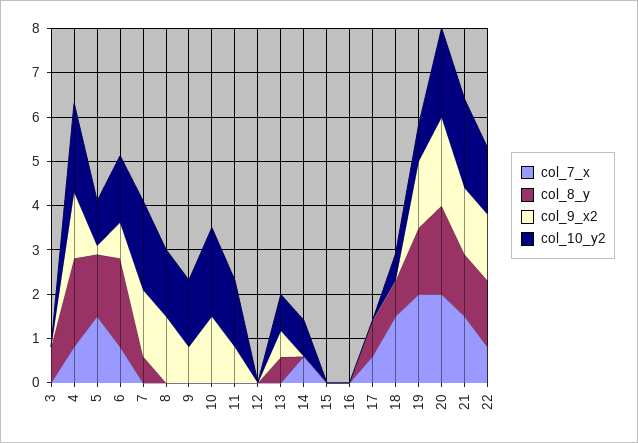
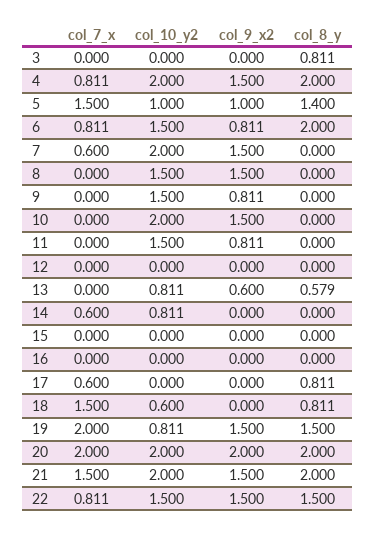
  {
    "col_7_x": {
      "3": 0,
      "4": 0.811,
      "5": 1.5,
      "6": 0.811,
-     "7": 0,
+     "7": 0.6,
      "8": 0,
      "9": 0,
      "10": 0,
      "11": 0,
      "12": 0,
      "13": 0,
      "14": 0.6,
      "15": 0,
      "16": 0,
      "17": 0.6,
      "18": 1.5,
      "19": 2,
      "20": 2,
      "21": 1.5,
      "22": 0.811
    },
    "col_8_y": {
      "3": 0.811,
      "4": 2,
      "5": 1.4,
      "6": 2,
-     "7": 0.6,
+     "7": 0,
      "8": 0,
      "9": 0,
      "10": 0,
      "11": 0,
      "12": 0,
      "13": 0.579,
      "14": 0,
      "15": 0,
      "16": 0,
      "17": 0.811,
      "18": 0.811,
      "19": 1.5,
      "20": 2,
-     "21": 1.4,
+     "21": 2,
      "22": 1.5
    },
    "col_9_x2": {
      "3": 0,
      "4": 1.5,
-     "5": 0.2,
+     "5": 1,
      "6": 0.811,
      "7": 1.5,
      "8": 1.5,
      "9": 0.811,
      "10": 1.5,
      "11": 0.811,
      "12": 0,
      "13": 0.6,
      "14": 0,
      "15": 0,
      "16": 0,
      "17": 0,
      "18": 0,
      "19": 1.5,
      "20": 2,
      "21": 1.5,
      "22": 1.5
    },
    "col_10_y2": {
      "3": 0,
      "4": 2,
      "5": 1,
      "6": 1.5,
      "7": 2,
      "8": 1.5,
      "9": 1.5,
      "10": 2,
      "11": 1.5,
      "12": 0,
      "13": 0.811,
      "14": 0.811,
      "15": 0,
      "16": 0,
      "17": 0,
      "18": 0.6,
      "19": 0.811,
      "20": 2,
      "21": 2,
      "22": 1.5
    }
  }

